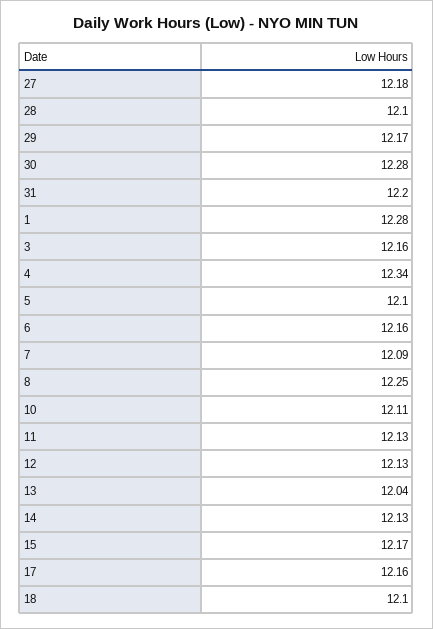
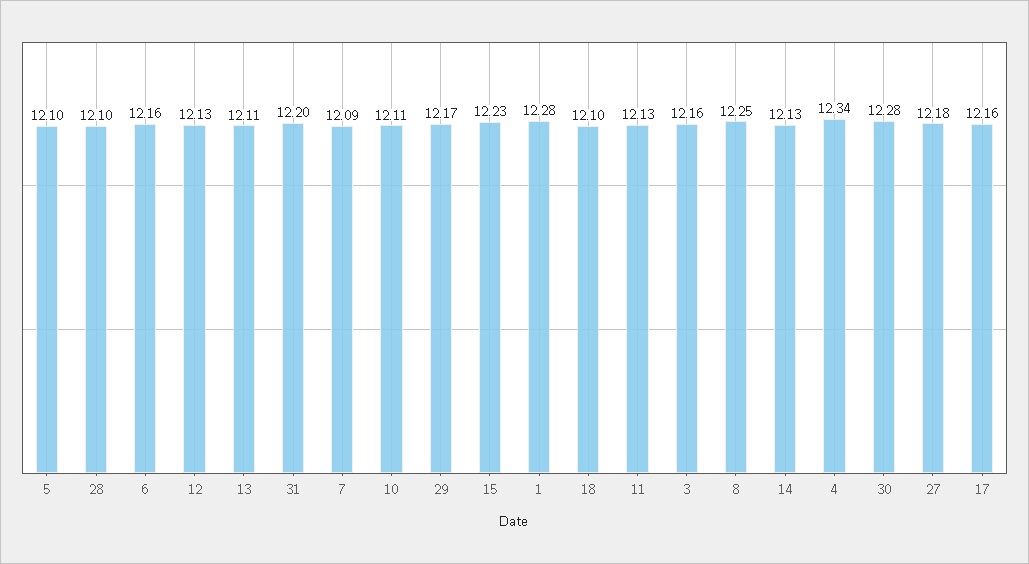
  {
    "27": 12.18,
    "28": 12.1,
    "29": 12.17,
    "30": 12.28,
    "31": 12.2,
    "1": 12.28,
    "3": 12.16,
    "4": 12.34,
    "5": 12.1,
    "6": 12.16,
    "7": 12.09,
    "8": 12.25,
    "10": 12.11,
    "11": 12.13,
    "12": 12.13,
-   "13": 12.04,
+   "13": 12.11,
    "14": 12.13,
-   "15": 12.17,
+   "15": 12.23,
    "17": 12.16,
    "18": 12.1
  }

